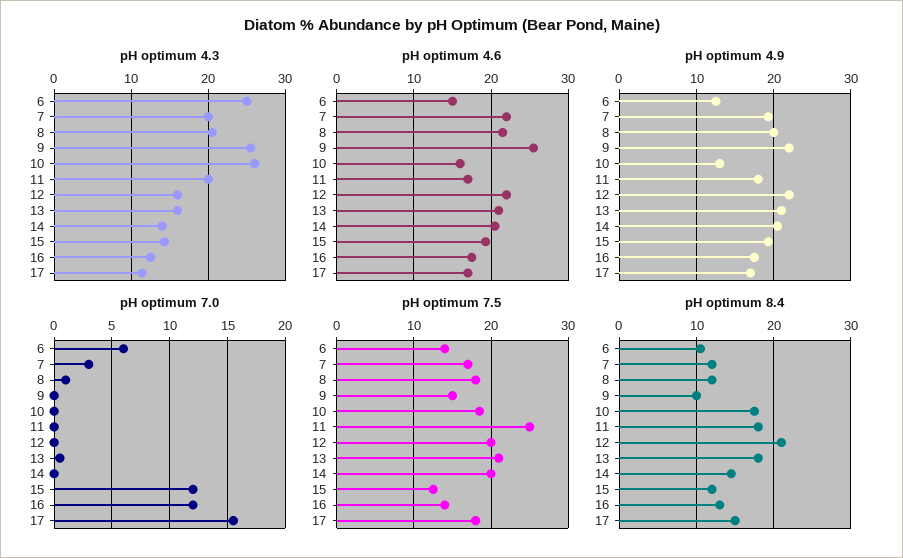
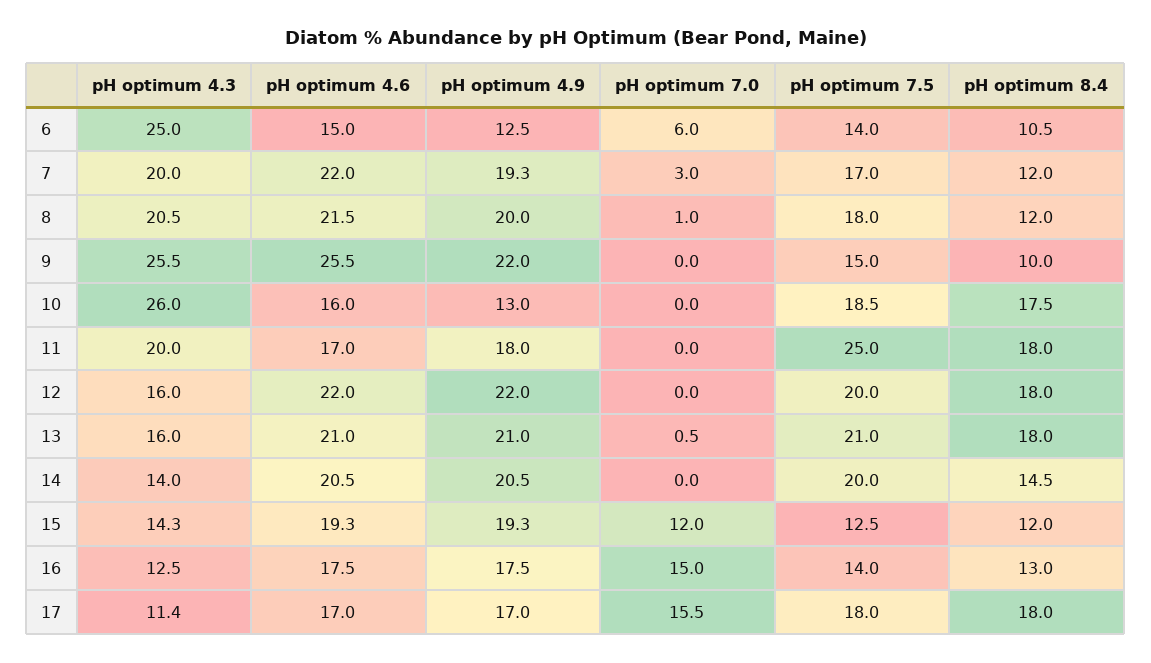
  {
    "pH optimum 4.3": {
      "6": 25,
      "7": 20,
      "8": 20.5,
      "9": 25.5,
      "10": 26,
      "11": 20,
      "12": 16,
      "13": 16,
      "14": 14,
      "15": 14.3,
      "16": 12.5,
      "17": 11.4
    },
    "pH optimum 4.6": {
      "6": 15,
      "7": 22,
      "8": 21.5,
      "9": 25.5,
      "10": 16,
      "11": 17,
      "12": 22,
      "13": 21,
      "14": 20.5,
      "15": 19.3,
      "16": 17.5,
      "17": 17
    },
    "pH optimum 4.9": {
      "6": 12.5,
      "7": 19.3,
      "8": 20,
      "9": 22,
      "10": 13,
      "11": 18,
      "12": 22,
      "13": 21,
      "14": 20.5,
      "15": 19.3,
      "16": 17.5,
      "17": 17
    },
    "pH optimum 7.0": {
      "6": 6,
      "7": 3,
      "8": 1,
      "9": 0,
      "10": 0,
      "11": 0,
      "12": 0,
      "13": 0.5,
      "14": 0,
      "15": 12,
-     "16": 12,
+     "16": 15,
      "17": 15.5
    },
    "pH optimum 7.5": {
      "6": 14,
      "7": 17,
      "8": 18,
      "9": 15,
      "10": 18.5,
      "11": 25,
      "12": 20,
      "13": 21,
      "14": 20,
      "15": 12.5,
      "16": 14,
      "17": 18
    },
    "pH optimum 8.4": {
      "6": 10.5,
      "7": 12,
      "8": 12,
      "9": 10,
      "10": 17.5,
      "11": 18,
-     "12": 21,
+     "12": 18,
      "13": 18,
      "14": 14.5,
      "15": 12,
      "16": 13,
-     "17": 15
+     "17": 18
    }
  }

